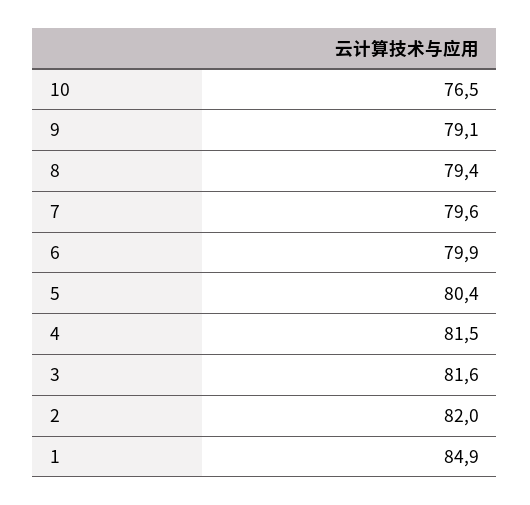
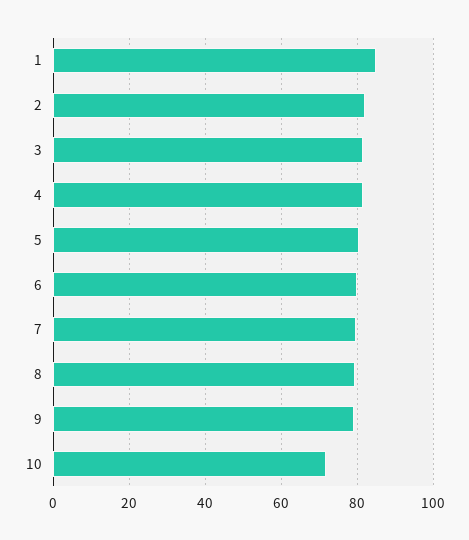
  {
-   "10": 76.5,
+   "10": 72,
    "9": 79.1,
    "8": 79.4,
    "7": 79.6,
    "6": 79.9,
    "5": 80.4,
    "4": 81.5,
    "3": 81.6,
    "2": 82,
    "1": 84.9
  }

